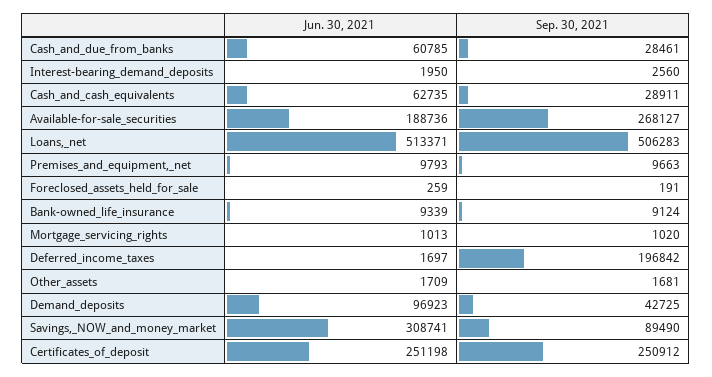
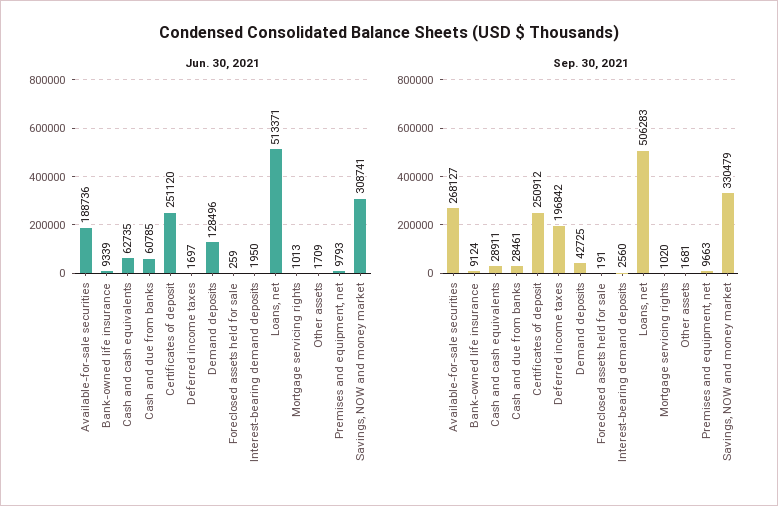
  {
    "Jun. 30, 2021": {
      "Cash_and_due_from_banks": 60785,
      "Interest-bearing_demand_deposits": 1950,
      "Cash_and_cash_equivalents": 62735,
      "Available-for-sale_securities": 188736,
      "Loans,_net": 513371,
      "Premises_and_equipment,_net": 9793,
      "Foreclosed_assets_held_for_sale": 259,
      "Bank-owned_life_insurance": 9339,
      "Mortgage_servicing_rights": 1013,
      "Deferred_income_taxes": 1697,
      "Other_assets": 1709,
-     "Demand_deposits": 96923,
+     "Demand_deposits": 128496,
      "Savings,_NOW_and_money_market": 308741,
-     "Certificates_of_deposit": 251198
+     "Certificates_of_deposit": 251120
    },
    "Sep. 30, 2021": {
      "Cash_and_due_from_banks": 28461,
      "Interest-bearing_demand_deposits": 2560,
      "Cash_and_cash_equivalents": 28911,
      "Available-for-sale_securities": 268127,
      "Loans,_net": 506283,
      "Premises_and_equipment,_net": 9663,
      "Foreclosed_assets_held_for_sale": 191,
      "Bank-owned_life_insurance": 9124,
      "Mortgage_servicing_rights": 1020,
      "Deferred_income_taxes": 196842,
      "Other_assets": 1681,
      "Demand_deposits": 42725,
-     "Savings,_NOW_and_money_market": 89490,
+     "Savings,_NOW_and_money_market": 330479,
      "Certificates_of_deposit": 250912
    }
  }

